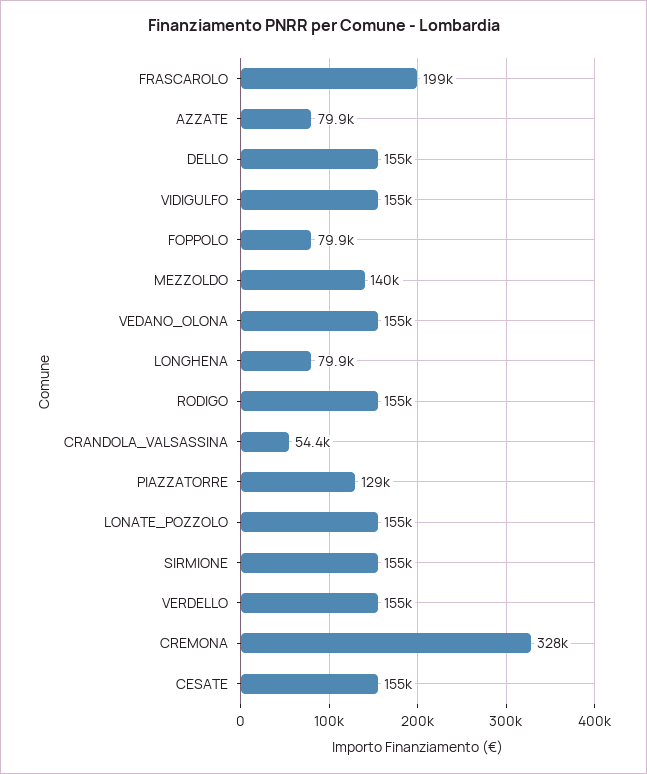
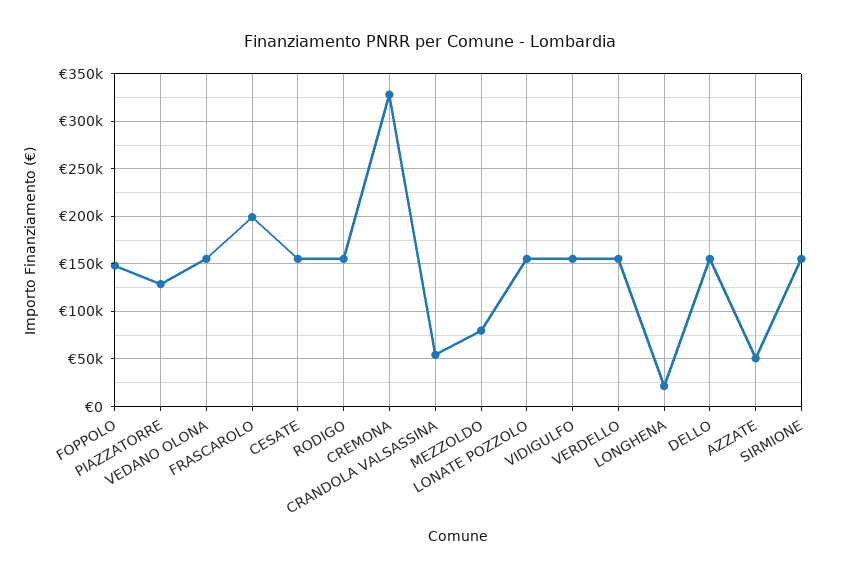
  {
    "FRASCAROLO": 199000,
-   "AZZATE": 79900,
+   "AZZATE": 50000,
    "DELLO": 155000,
    "VIDIGULFO": 155000,
-   "FOPPOLO": 79900,
+   "FOPPOLO": 150000,
-   "MEZZOLDO": 140000,
+   "MEZZOLDO": 80000,
    "VEDANO_OLONA": 155000,
-   "LONGHENA": 79900,
+   "LONGHENA": 20000,
    "RODIGO": 155000,
    "CRANDOLA_VALSASSINA": 54400,
    "PIAZZATORRE": 129000,
    "LONATE_POZZOLO": 155000,
    "SIRMIONE": 155000,
    "VERDELLO": 155000,
    "CREMONA": 328000,
    "CESATE": 155000
  }

